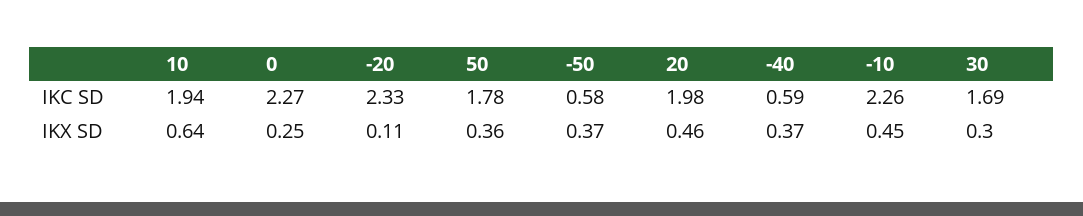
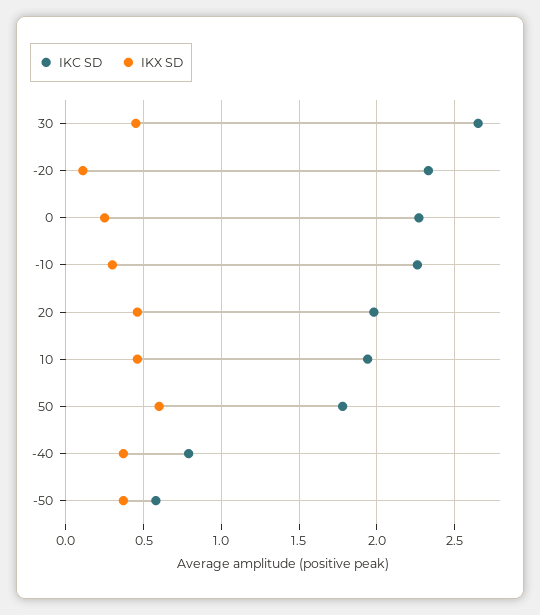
  {
    "IKC SD": {
      "10": 1.94,
      "0": 2.27,
      "-20": 2.33,
      "50": 1.78,
      "-50": 0.58,
      "20": 1.98,
-     "-40": 0.59,
+     "-40": 0.8,
      "-10": 2.26,
-     "30": 1.69
+     "30": 2.65
    },
    "IKX SD": {
-     "10": 0.64,
+     "10": 0.45,
      "0": 0.25,
      "-20": 0.11,
-     "50": 0.36,
+     "50": 0.6,
      "-50": 0.37,
      "20": 0.46,
      "-40": 0.37,
-     "-10": 0.45,
+     "-10": 0.3,
-     "30": 0.3
+     "30": 0.45
    }
  }

